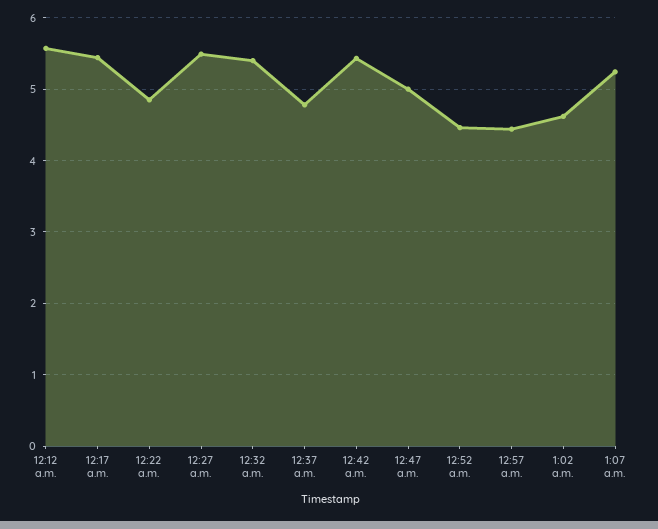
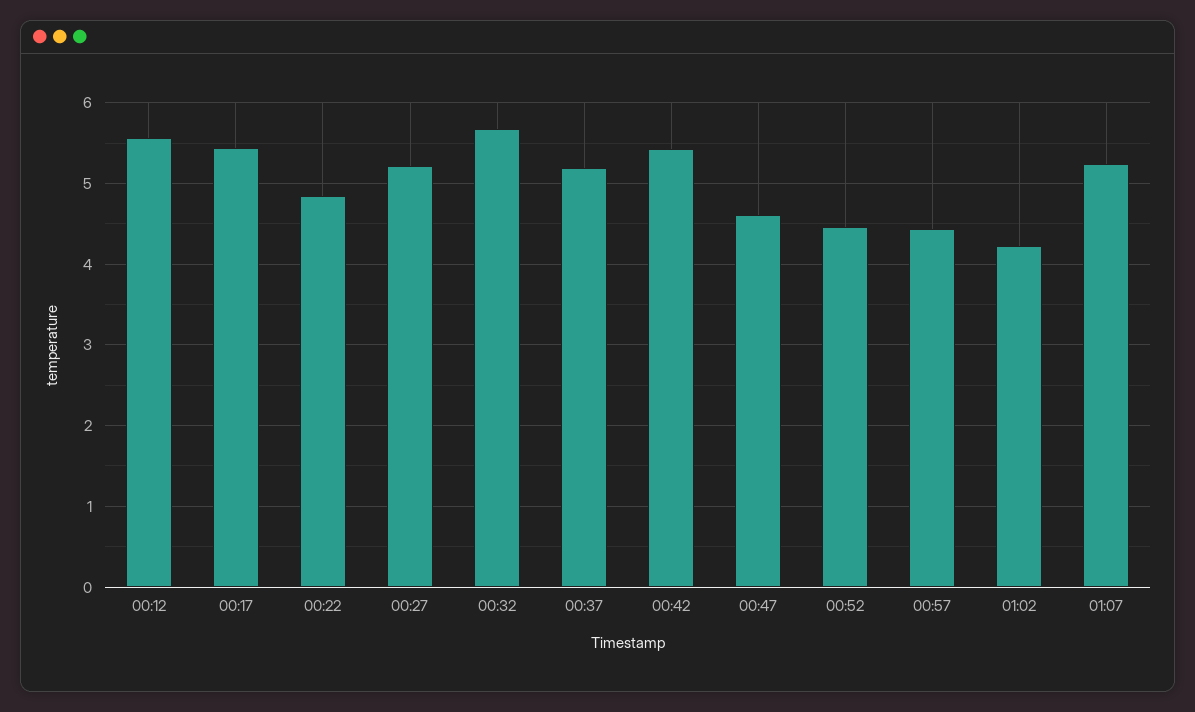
  {
    "12:12 a.m.": 5.6,
    "12:17 a.m.": 5.4,
    "12:22 a.m.": 4.9,
-   "12:27 a.m.": 5.5,
+   "12:27 a.m.": 5.2,
-   "12:32 a.m.": 5.4,
+   "12:32 a.m.": 5.7,
-   "12:37 a.m.": 4.8,
+   "12:37 a.m.": 5.2,
    "12:42 a.m.": 5.4,
-   "12:47 a.m.": 5,
+   "12:47 a.m.": 4.6,
    "12:52 a.m.": 4.5,
    "12:57 a.m.": 4.4,
-   "1:02 a.m.": 4.6,
+   "1:02 a.m.": 4.2,
    "1:07 a.m.": 5.2
  }

